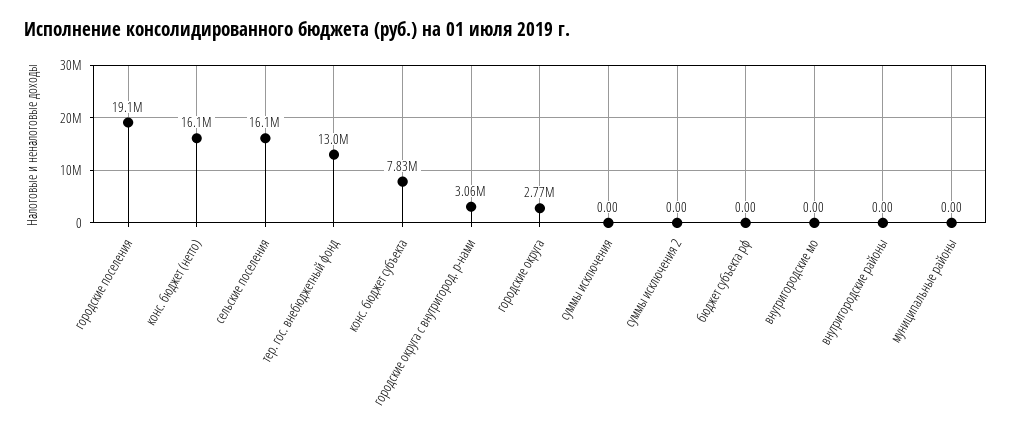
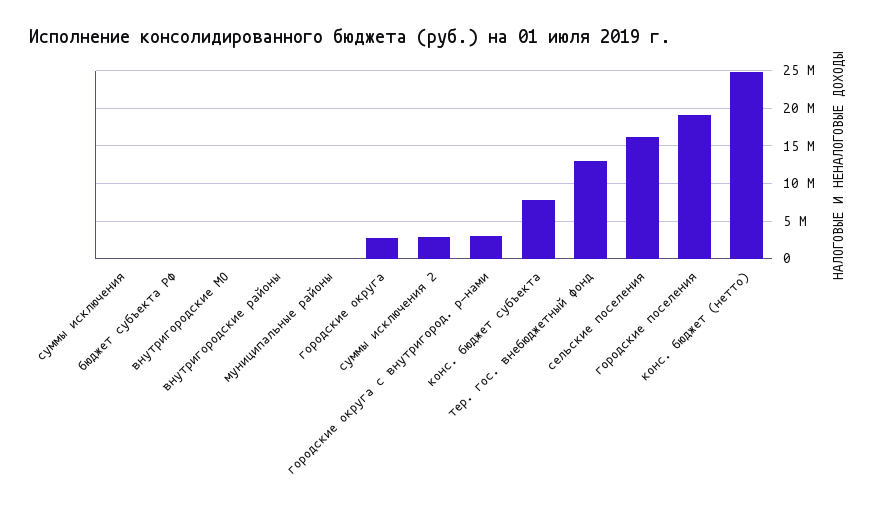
  {
    "городские поселения": 19100000,
-   "конс. бюджет (нетто)": 16100000,
+   "конс. бюджет (нетто)": 25000000,
    "сельские поселения": 16100000,
    "тер. гос. внебюджетный фонд": 13000000,
    "конс. бюджет субъекта": 7830000,
    "городские округа с внутригород. р-нами": 3060000,
    "городские округа": 2770000,
    "суммы исключения": 0,
-   "суммы исключения 2": 0,
+   "суммы исключения 2": 3000000,
    "бюджет субъекта рф": 0,
    "внутригородские мо": 0,
    "внутригородские районы": 0,
    "муниципальные районы": 0
  }

